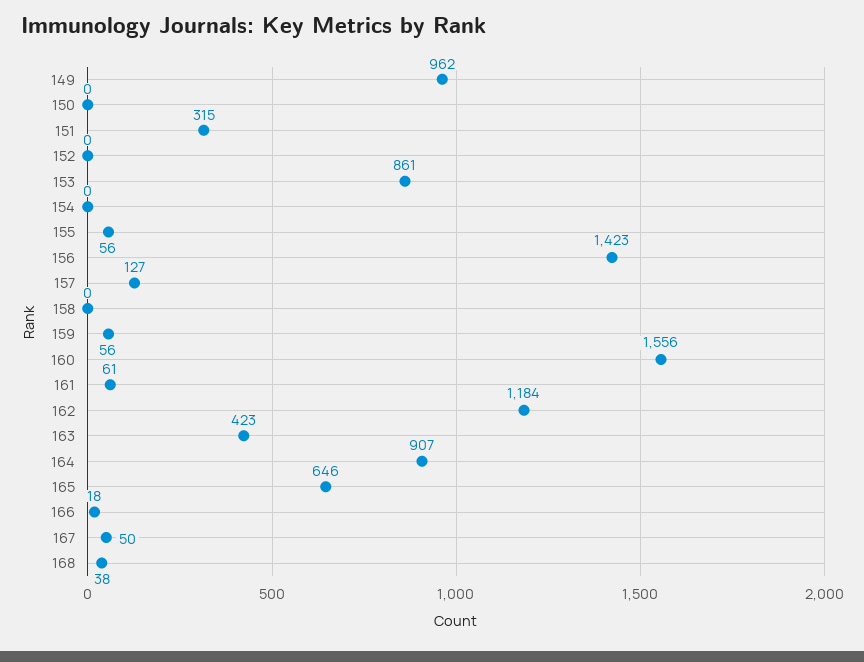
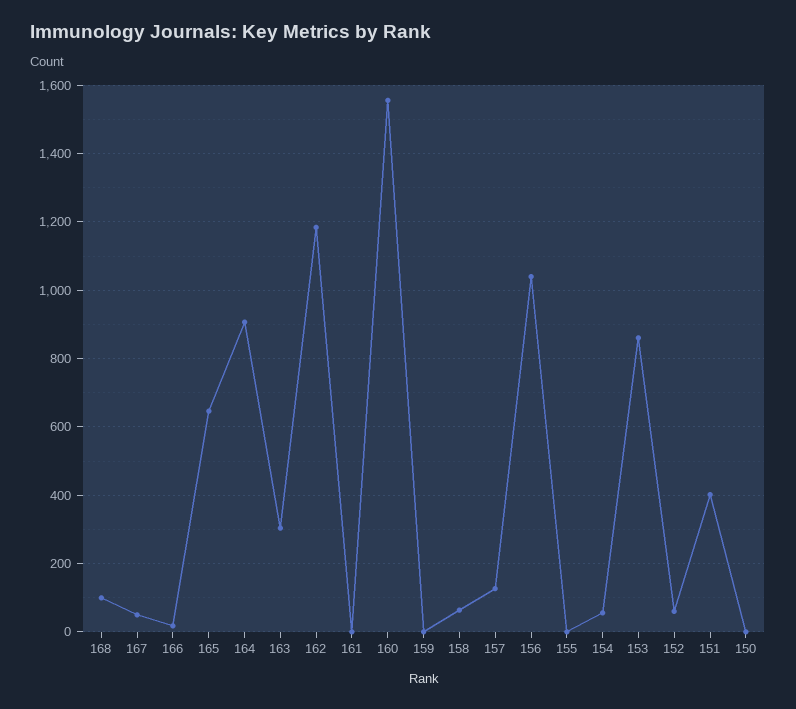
  {
-   "149": 962,
    "150": 0,
-   "151": 315,
+   "151": 400,
-   "152": 0,
+   "152": 60,
    "153": 861,
-   "154": 0,
+   "154": 60,
-   "155": 56,
+   "155": 0,
-   "156": 1423,
+   "156": 1040,
    "157": 127,
-   "158": 0,
+   "158": 60,
-   "159": 56,
+   "159": 0,
    "160": 1556,
-   "161": 61,
+   "161": 0,
    "162": 1184,
-   "163": 423,
+   "163": 300,
    "164": 907,
    "165": 646,
    "166": 18,
    "167": 50,
-   "168": 38
+   "168": 100
  }

